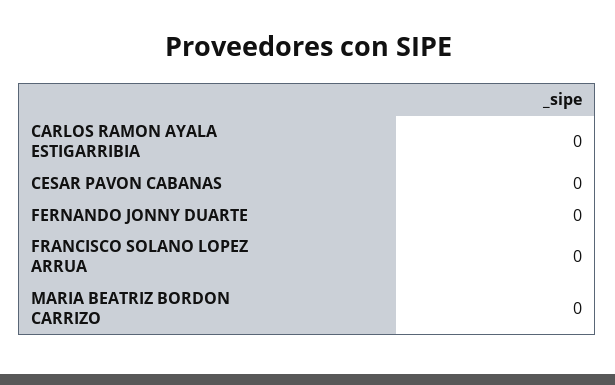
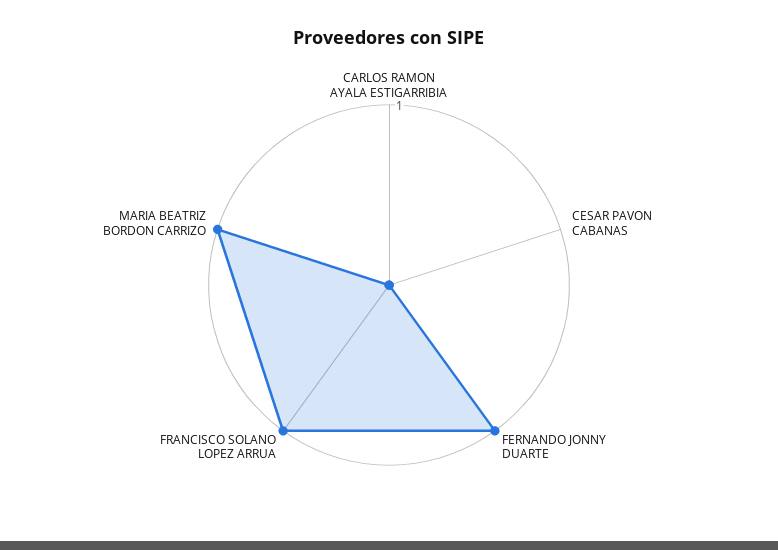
  {
    "CARLOS RAMON AYALA ESTIGARRIBIA": 0,
    "CESAR PAVON CABANAS": 0,
-   "FERNANDO JONNY DUARTE": 0,
+   "FERNANDO JONNY DUARTE": 1,
-   "FRANCISCO SOLANO LOPEZ ARRUA": 0,
+   "FRANCISCO SOLANO LOPEZ ARRUA": 1,
-   "MARIA BEATRIZ BORDON CARRIZO": 0
+   "MARIA BEATRIZ BORDON CARRIZO": 1
  }

